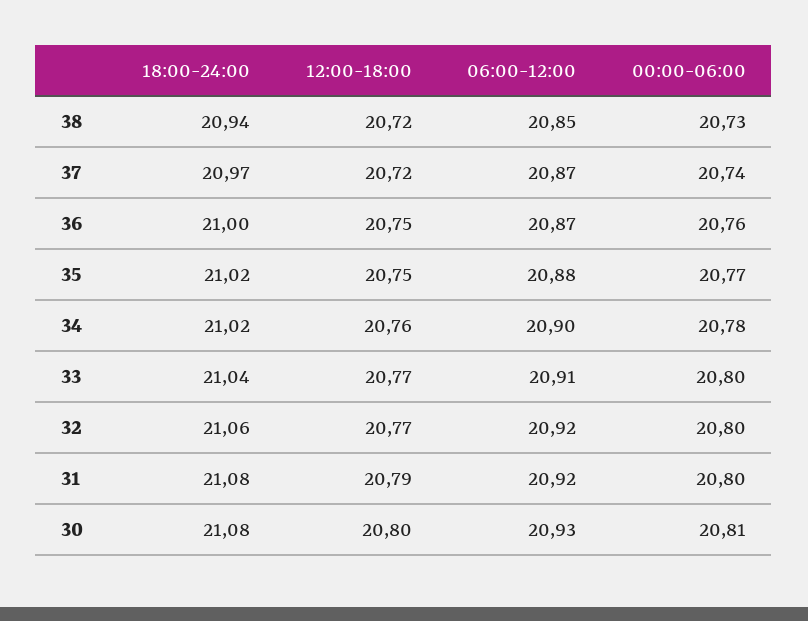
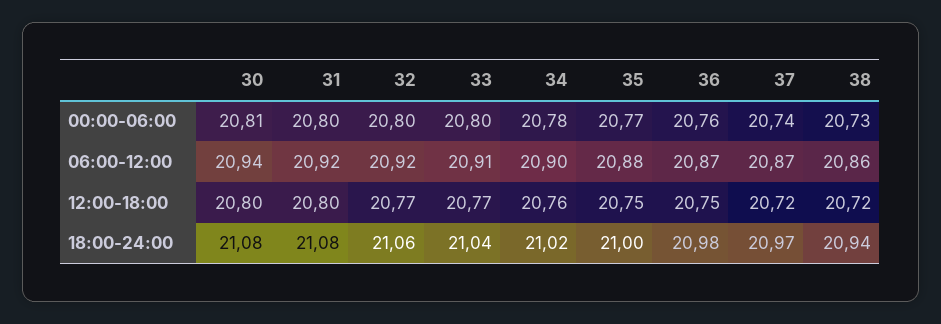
  {
    "18:00-24:00": {
      "38": 20.94,
      "37": 20.97,
-     "36": 21,
+     "36": 20.98,
-     "35": 21.02,
+     "35": 21,
      "34": 21.02,
      "33": 21.04,
      "32": 21.06,
      "31": 21.08,
      "30": 21.08
    },
    "12:00-18:00": {
      "38": 20.72,
      "37": 20.72,
      "36": 20.75,
      "35": 20.75,
      "34": 20.76,
      "33": 20.77,
      "32": 20.77,
-     "31": 20.79,
+     "31": 20.8,
      "30": 20.8
    },
    "06:00-12:00": {
-     "38": 20.85,
+     "38": 20.86,
      "37": 20.87,
      "36": 20.87,
      "35": 20.88,
      "34": 20.9,
      "33": 20.91,
      "32": 20.92,
      "31": 20.92,
-     "30": 20.93
+     "30": 20.94
    },
    "00:00-06:00": {
      "38": 20.73,
      "37": 20.74,
      "36": 20.76,
      "35": 20.77,
      "34": 20.78,
      "33": 20.8,
      "32": 20.8,
      "31": 20.8,
      "30": 20.81
    }
  }

